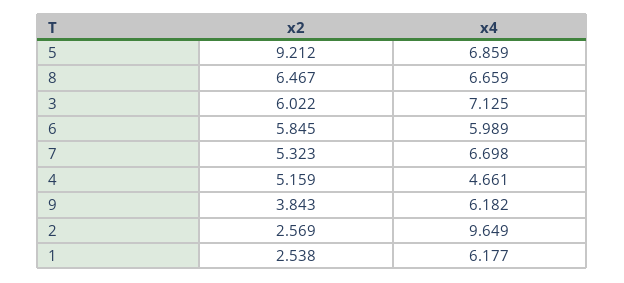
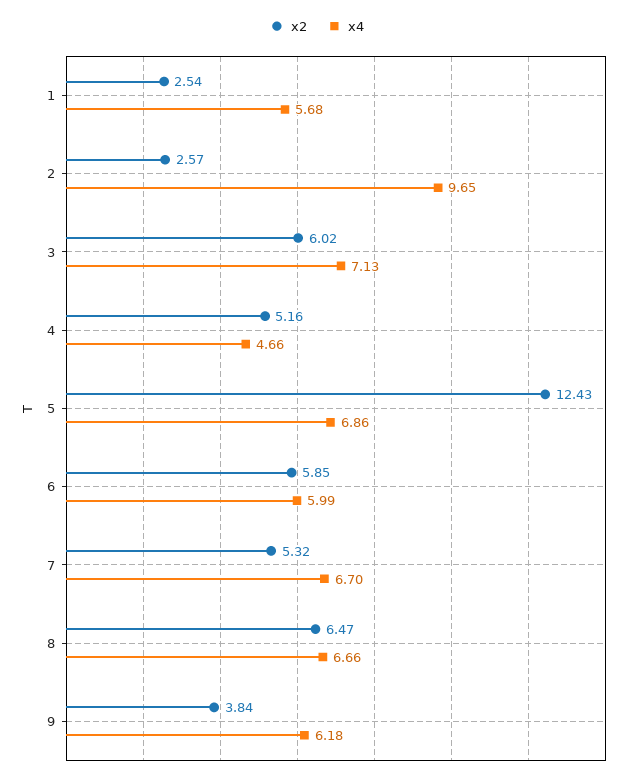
  {
    "x2": {
-     "5": 9.212,
+     "5": 12.43,
      "8": 6.467,
      "3": 6.022,
      "6": 5.845,
      "7": 5.323,
      "4": 5.159,
      "9": 3.843,
      "2": 2.569,
      "1": 2.538
    },
    "x4": {
      "5": 6.859,
      "8": 6.659,
      "3": 7.125,
      "6": 5.989,
      "7": 6.698,
      "4": 4.661,
      "9": 6.182,
      "2": 9.649,
-     "1": 6.177
+     "1": 5.68
    }
  }

